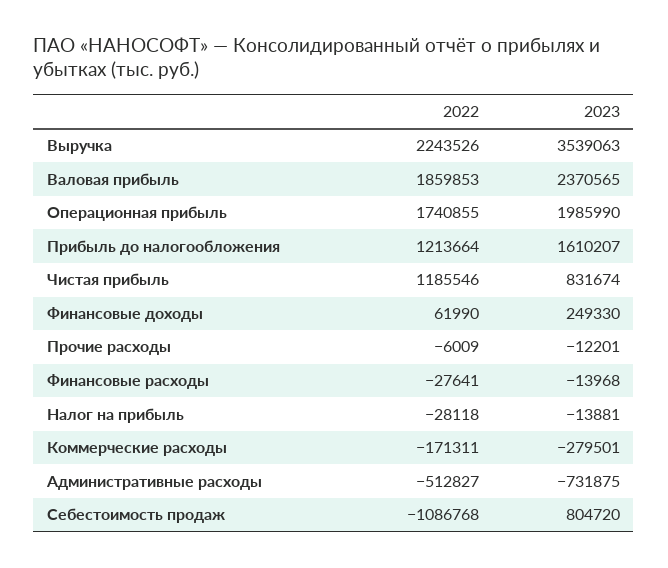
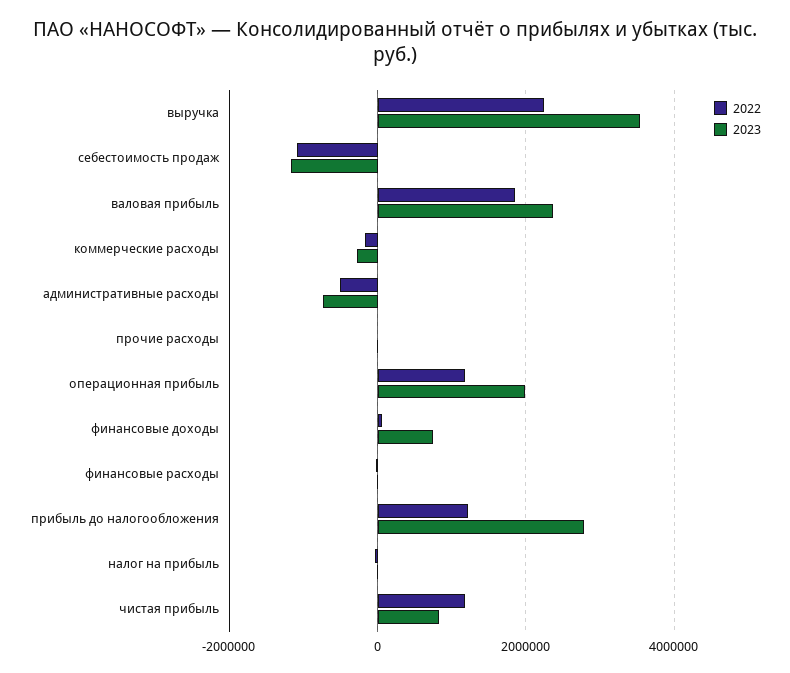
  {
    "2022": {
      "Выручка": 2243526,
      "Валовая прибыль": 1859853,
-     "Операционная прибыль": 1740855,
+     "Операционная прибыль": 1200000,
      "Прибыль до налогообложения": 1213664,
      "Чистая прибыль": 1185546,
      "Финансовые доходы": 61990,
      "Прочие расходы": -6009,
      "Финансовые расходы": -27641,
      "Налог на прибыль": -28118,
      "Коммерческие расходы": -171311,
      "Административные расходы": -512827,
      "Себестоимость продаж": -1086768
    },
    "2023": {
      "Выручка": 3539063,
      "Валовая прибыль": 2370565,
      "Операционная прибыль": 1985990,
-     "Прибыль до налогообложения": 1610207,
+     "Прибыль до налогообложения": 2800000,
      "Чистая прибыль": 831674,
-     "Финансовые доходы": 249330,
+     "Финансовые доходы": 800000,
      "Прочие расходы": -12201,
      "Финансовые расходы": -13968,
      "Налог на прибыль": -13881,
      "Коммерческие расходы": -279501,
      "Административные расходы": -731875,
-     "Себестоимость продаж": 804720
+     "Себестоимость продаж": -1200000
    }
  }

